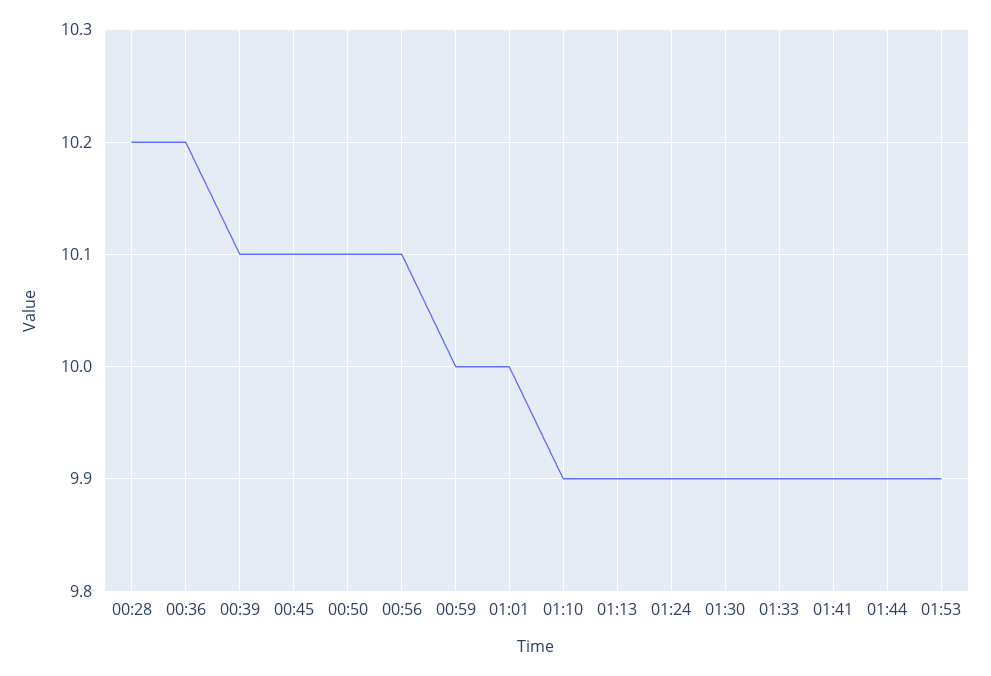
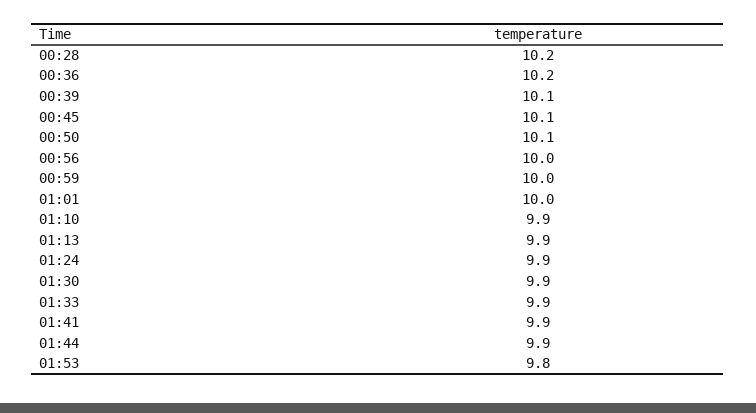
  {
    "00:28": 10.2,
    "00:36": 10.2,
    "00:39": 10.1,
    "00:45": 10.1,
    "00:50": 10.1,
-   "00:56": 10.1,
+   "00:56": 10,
    "00:59": 10,
    "01:01": 10,
    "01:10": 9.9,
    "01:13": 9.9,
    "01:24": 9.9,
    "01:30": 9.9,
    "01:33": 9.9,
    "01:41": 9.9,
    "01:44": 9.9,
-   "01:53": 9.9
+   "01:53": 9.8
  }

